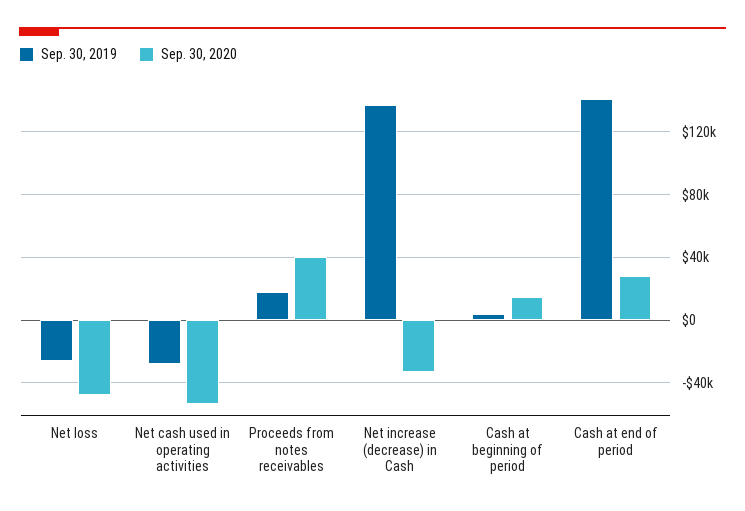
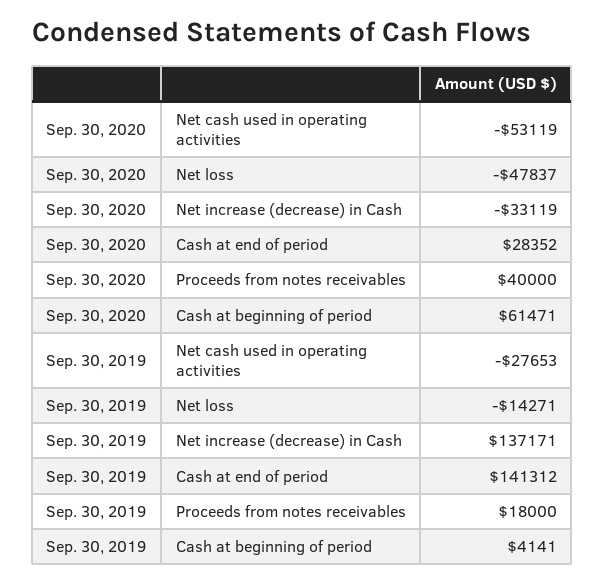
  {
    "Sep. 30, 2019": {
-     "Net loss": -25000,
+     "Net loss": -14271,
      "Net cash used in operating activities": -27653,
      "Proceeds from notes receivables": 18000,
      "Net increase (decrease) in Cash": 137171,
      "Cash at beginning of period": 4141,
      "Cash at end of period": 141312
    },
    "Sep. 30, 2020": {
      "Net loss": -47837,
      "Net cash used in operating activities": -53119,
      "Proceeds from notes receivables": 40000,
      "Net increase (decrease) in Cash": -33119,
-     "Cash at beginning of period": 15000,
+     "Cash at beginning of period": 61471,
      "Cash at end of period": 28352
    }
  }

